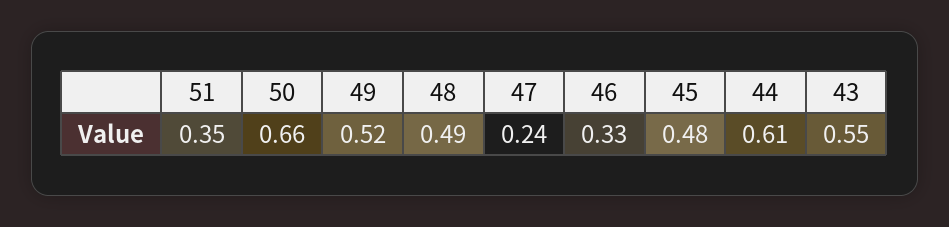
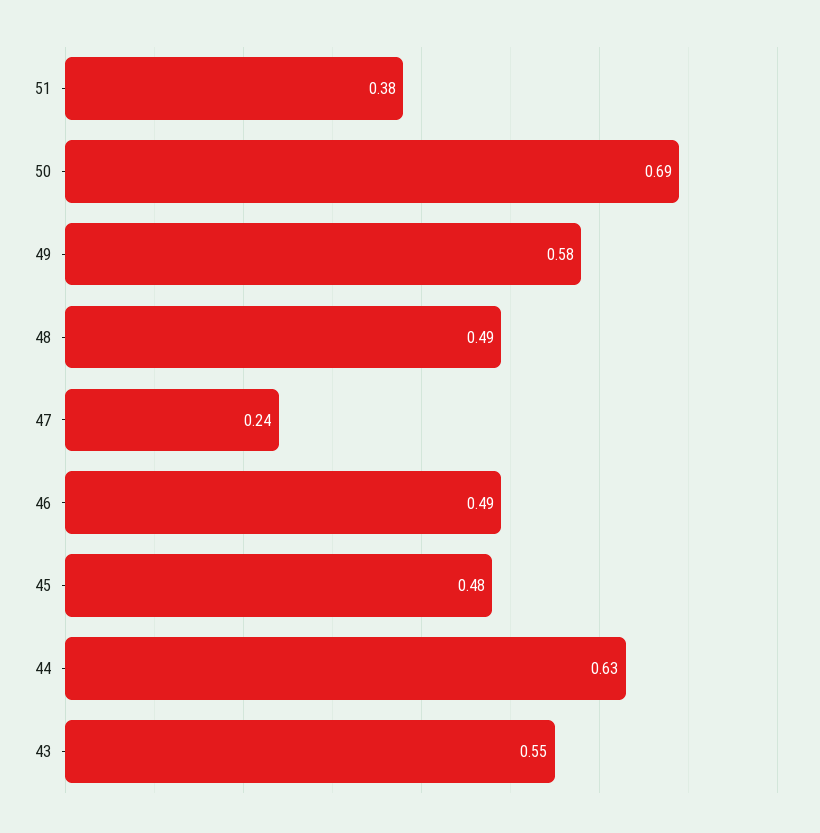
  {
-   "51": 0.35,
+   "51": 0.38,
-   "50": 0.66,
+   "50": 0.69,
-   "49": 0.52,
+   "49": 0.58,
    "48": 0.49,
    "47": 0.24,
-   "46": 0.33,
+   "46": 0.49,
    "45": 0.48,
-   "44": 0.61,
+   "44": 0.63,
    "43": 0.55
  }

